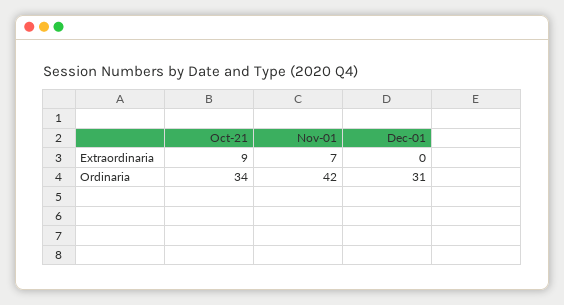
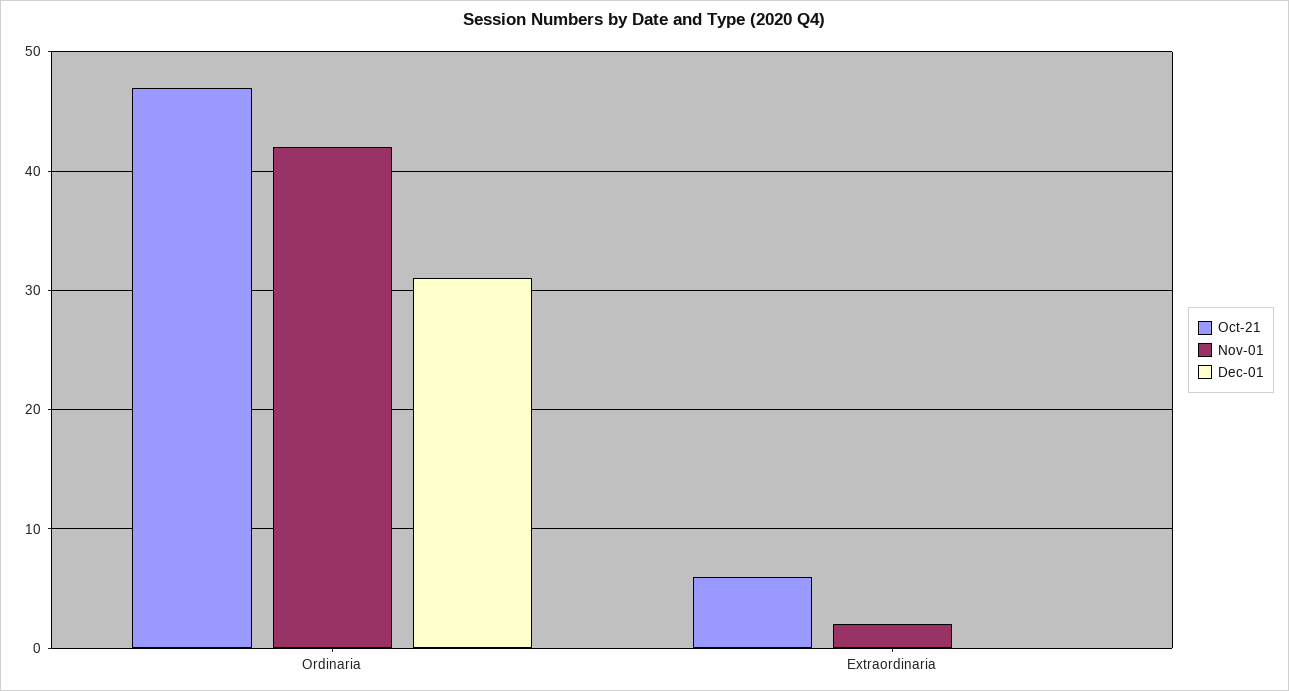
  {
    "Oct-21": {
-     "Extraordinaria": 9,
+     "Extraordinaria": 6,
-     "Ordinaria": 34
+     "Ordinaria": 47
    },
    "Nov-01": {
-     "Extraordinaria": 7,
+     "Extraordinaria": 2,
      "Ordinaria": 42
    },
    "Dec-01": {
      "Extraordinaria": 0,
      "Ordinaria": 31
    }
  }

